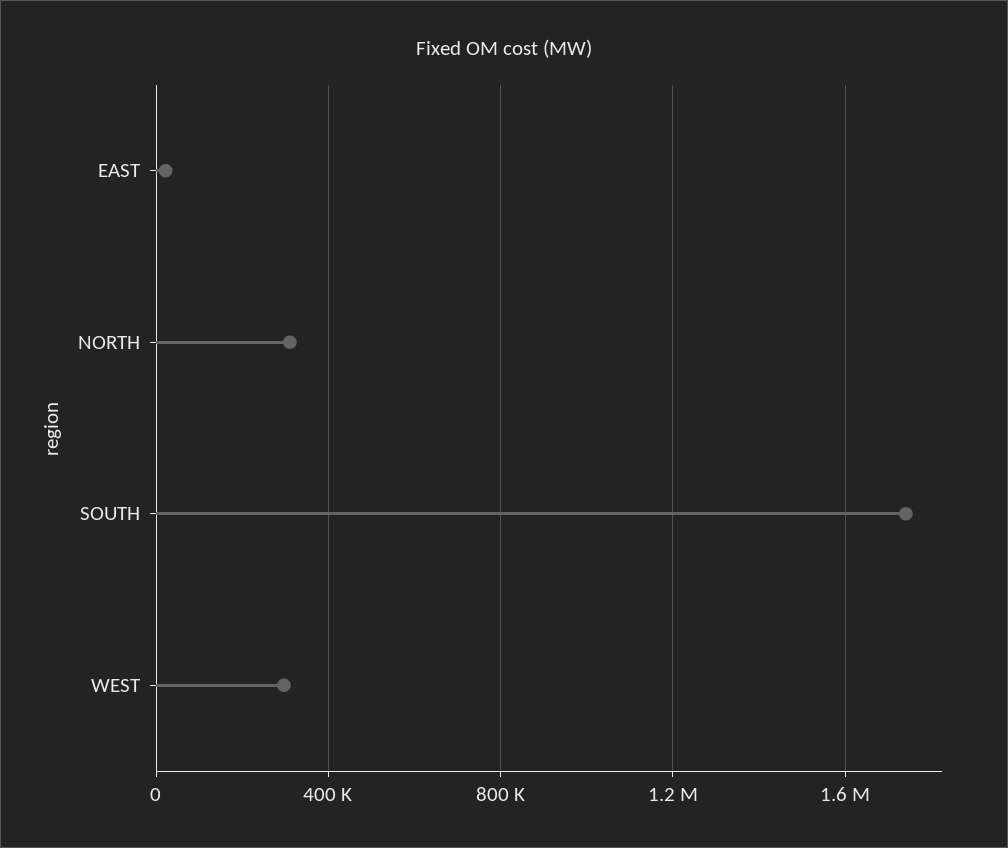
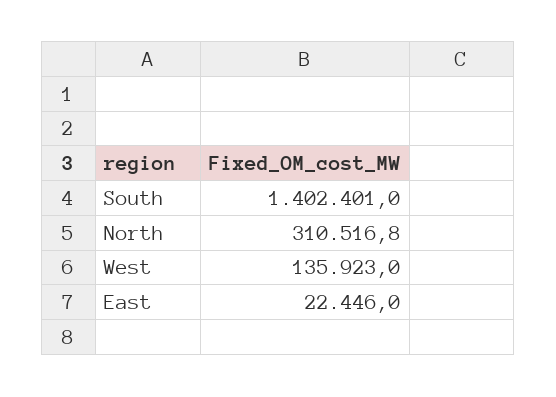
  {
    "EAST": 22446,
    "NORTH": 310516.8,
-   "SOUTH": 1750000,
+   "SOUTH": 1402401,
-   "WEST": 300000
+   "WEST": 135923
  }

